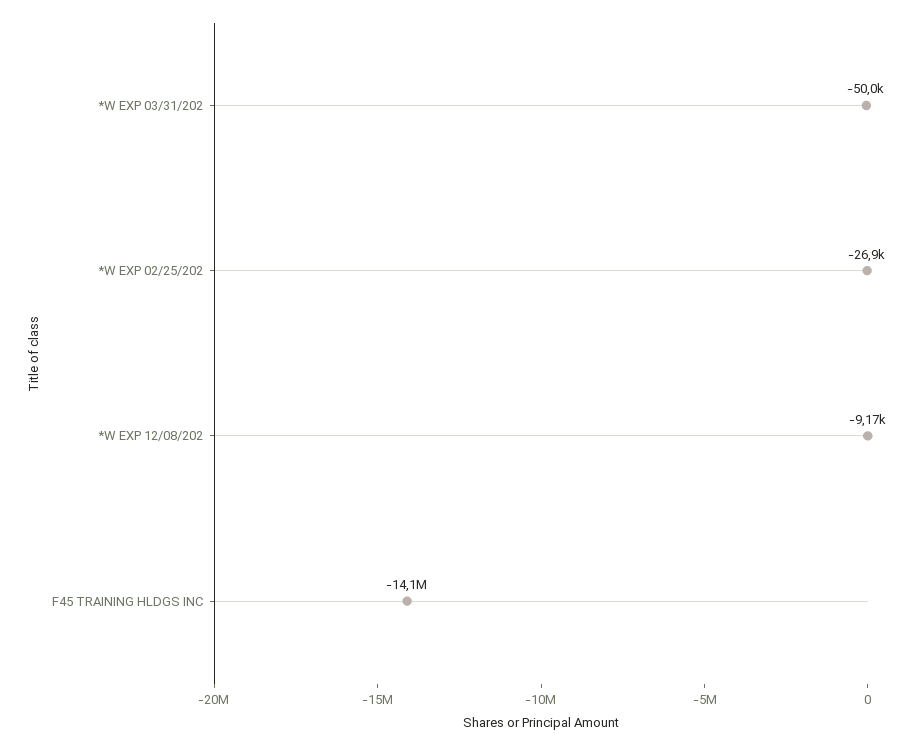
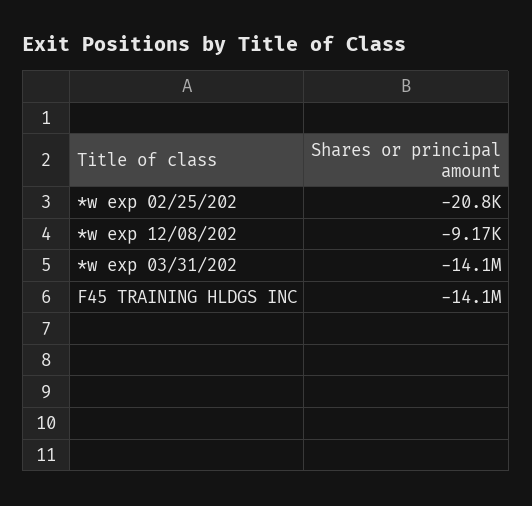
  {
-   "*W EXP 03/31/202": -50000,
+   "*W EXP 03/31/202": -14100000,
-   "*W EXP 02/25/202": -26900,
+   "*W EXP 02/25/202": -20800,
    "*W EXP 12/08/202": -9170,
    "F45 TRAINING HLDGS INC": -14100000
  }

